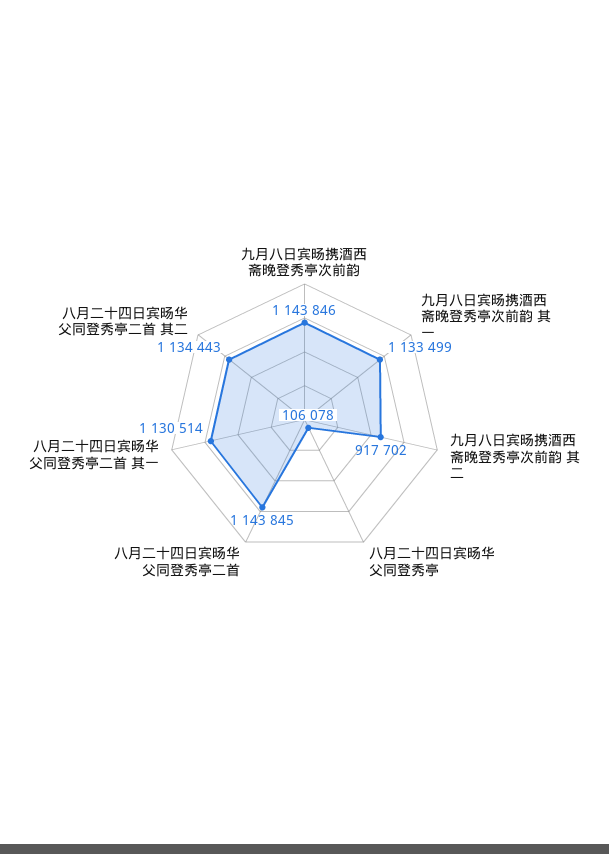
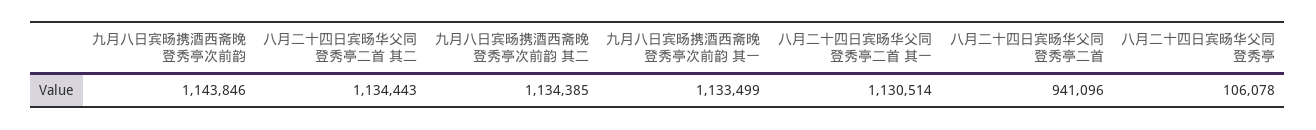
  {
    "九月八日宾旸携酒西斋晚登秀亭次前韵": 1143846,
    "九月八日宾旸携酒西斋晚登秀亭次前韵 其一": 1133499,
-   "九月八日宾旸携酒西斋晚登秀亭次前韵 其二": 917702,
+   "九月八日宾旸携酒西斋晚登秀亭次前韵 其二": 1134385,
    "八月二十四日宾旸华父同登秀亭": 106078,
-   "八月二十四日宾旸华父同登秀亭二首": 1143845,
+   "八月二十四日宾旸华父同登秀亭二首": 941096,
    "八月二十四日宾旸华父同登秀亭二首 其一": 1130514,
    "八月二十四日宾旸华父同登秀亭二首 其二": 1134443
  }

